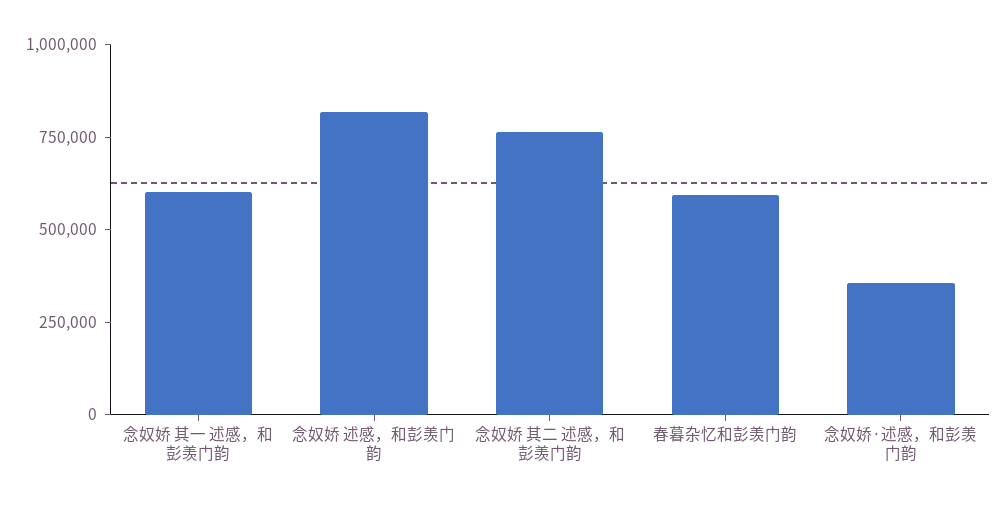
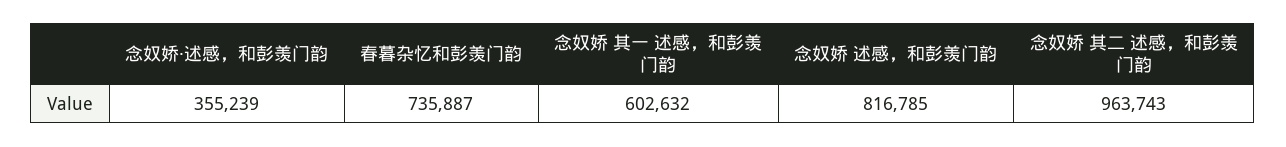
  {
    "念奴娇 其一 述感，和彭羡门韵": 602632,
    "念奴娇 述感，和彭羡门韵": 816785,
-   "念奴娇 其二 述感，和彭羡门韵": 750000,
+   "念奴娇 其二 述感，和彭羡门韵": 963743,
-   "春暮杂忆和彭羡门韵": 600000,
+   "春暮杂忆和彭羡门韵": 735887,
    "念奴娇·述感，和彭羡门韵": 355239
  }

